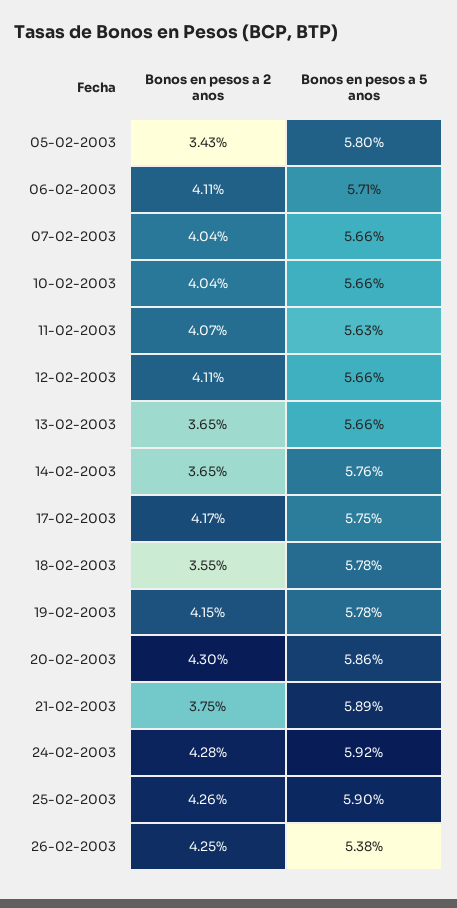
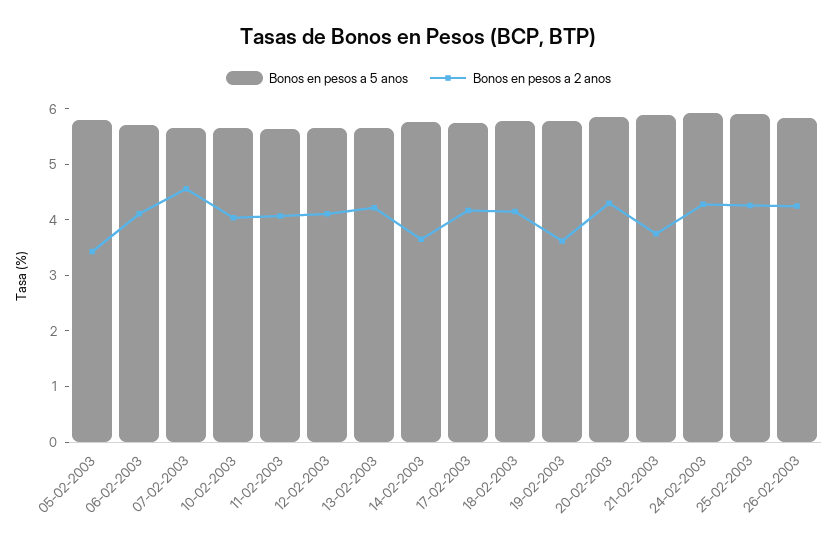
  {
    "Bonos en pesos a 2 anos": {
      "05-02-2003": 3.43,
      "06-02-2003": 4.11,
-     "07-02-2003": 4.04,
+     "07-02-2003": 4.6,
      "10-02-2003": 4.04,
      "11-02-2003": 4.07,
      "12-02-2003": 4.11,
-     "13-02-2003": 3.65,
+     "13-02-2003": 4.2,
      "14-02-2003": 3.65,
      "17-02-2003": 4.17,
-     "18-02-2003": 3.55,
+     "18-02-2003": 4.2,
-     "19-02-2003": 4.15,
+     "19-02-2003": 3.6,
      "20-02-2003": 4.3,
      "21-02-2003": 3.75,
      "24-02-2003": 4.28,
      "25-02-2003": 4.26,
      "26-02-2003": 4.25
    },
    "Bonos en pesos a 5 anos": {
      "05-02-2003": 5.8,
      "06-02-2003": 5.71,
      "07-02-2003": 5.66,
      "10-02-2003": 5.66,
      "11-02-2003": 5.63,
      "12-02-2003": 5.66,
      "13-02-2003": 5.66,
      "14-02-2003": 5.76,
      "17-02-2003": 5.75,
      "18-02-2003": 5.78,
      "19-02-2003": 5.78,
      "20-02-2003": 5.86,
      "21-02-2003": 5.89,
      "24-02-2003": 5.92,
      "25-02-2003": 5.9,
-     "26-02-2003": 5.38
+     "26-02-2003": 5.8
    }
  }

